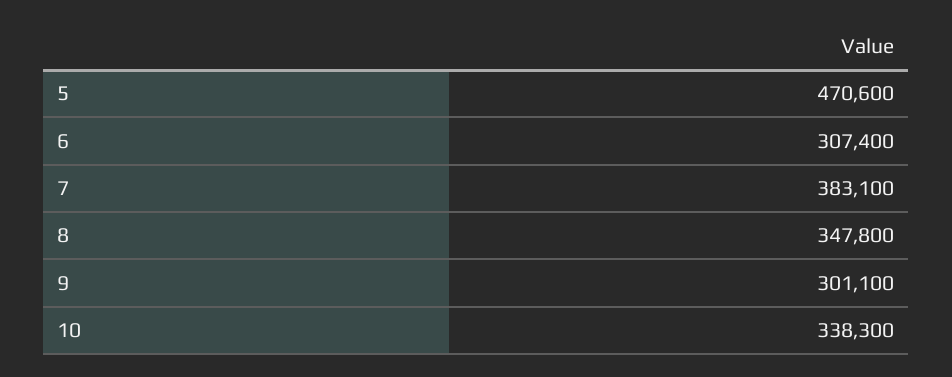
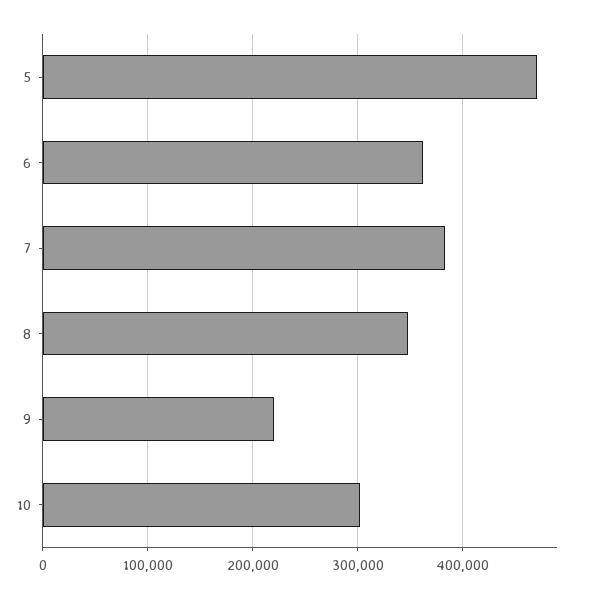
  {
    "5": 470600,
-   "6": 307400,
+   "6": 360000,
    "7": 383100,
    "8": 347800,
-   "9": 301100,
+   "9": 220000,
-   "10": 338300
+   "10": 300000
  }

